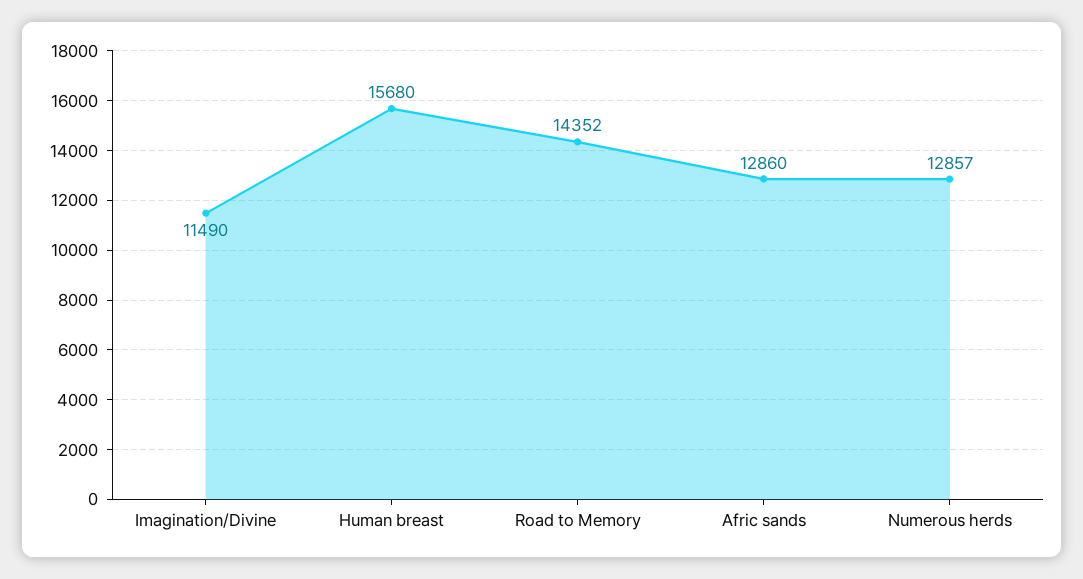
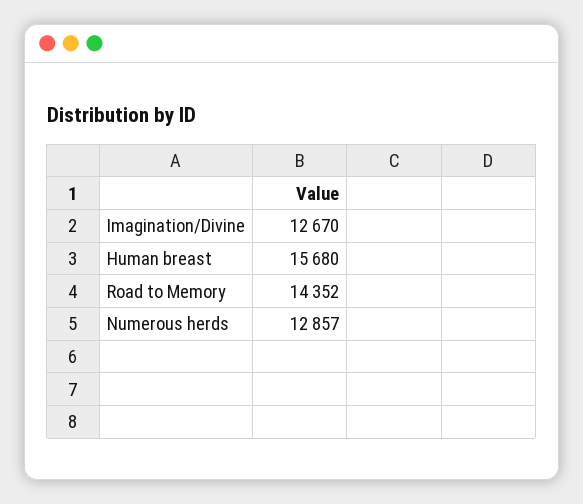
  {
-   "Imagination/Divine": 11490,
+   "Imagination/Divine": 12670,
    "Human breast": 15680,
    "Road to Memory": 14352,
-   "Afric sands": 12860,
    "Numerous herds": 12857
  }

